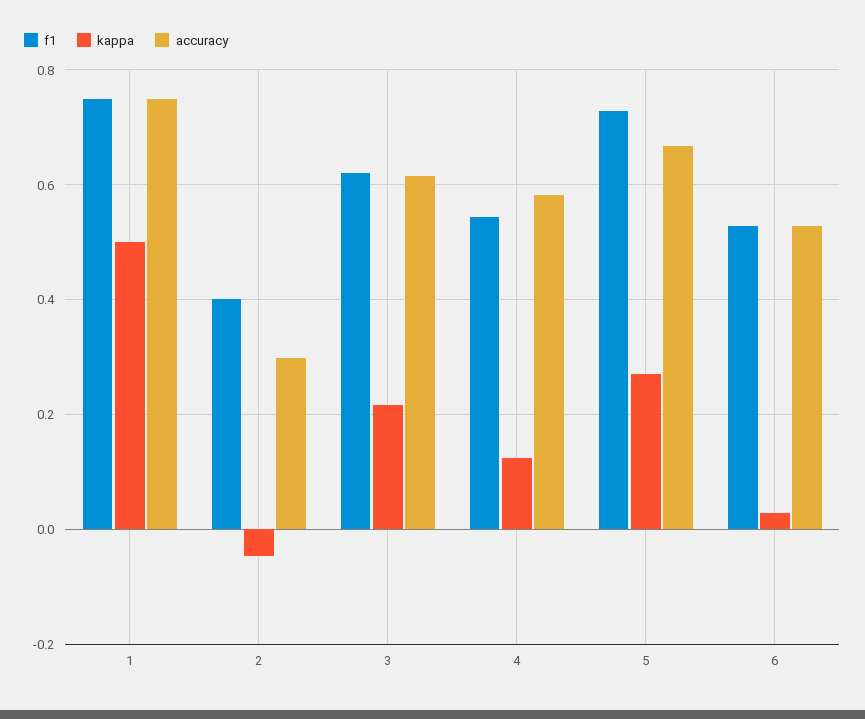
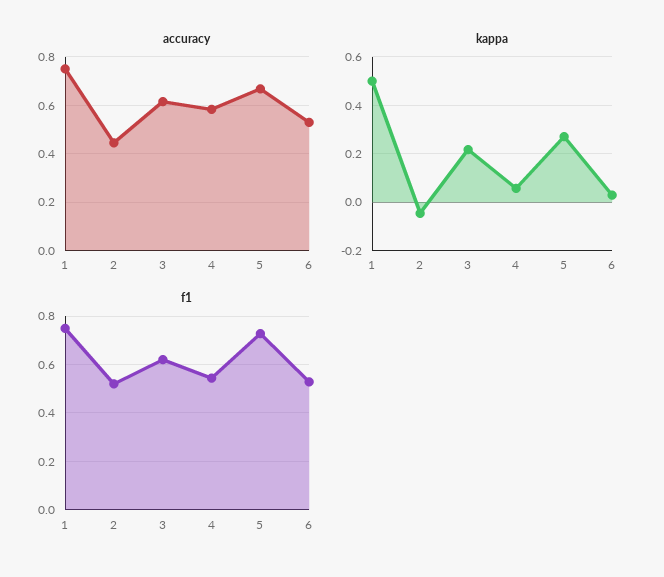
  {
    "f1": {
      "1": 0.76,
-     "2": 0.4,
+     "2": 0.525,
      "3": 0.62,
      "4": 0.54,
      "5": 0.72,
      "6": 0.52
    },
    "kappa": {
      "1": 0.5,
      "2": -0.04,
      "3": 0.22,
-     "4": 0.12,
+     "4": 0.05,
      "5": 0.28,
      "6": 0.02
    },
    "accuracy": {
      "1": 0.76,
-     "2": 0.3,
+     "2": 0.45,
      "3": 0.62,
      "4": 0.58,
      "5": 0.66,
      "6": 0.52
    }
  }

